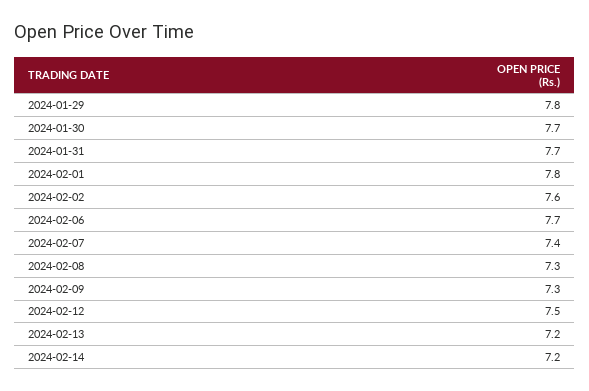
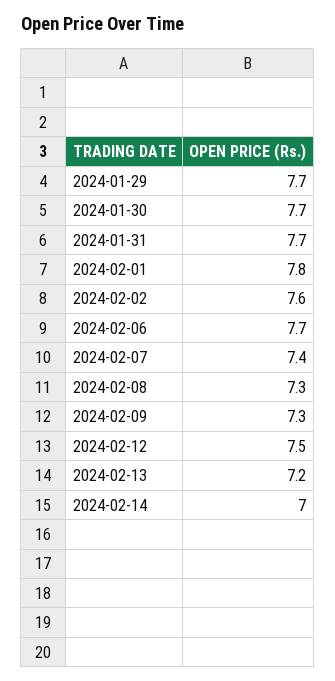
  {
-   "2024-01-29": 7.8,
+   "2024-01-29": 7.7,
    "2024-01-30": 7.7,
    "2024-01-31": 7.7,
    "2024-02-01": 7.8,
    "2024-02-02": 7.6,
    "2024-02-06": 7.7,
    "2024-02-07": 7.4,
    "2024-02-08": 7.3,
    "2024-02-09": 7.3,
    "2024-02-12": 7.5,
    "2024-02-13": 7.2,
-   "2024-02-14": 7.2
+   "2024-02-14": 7
  }

